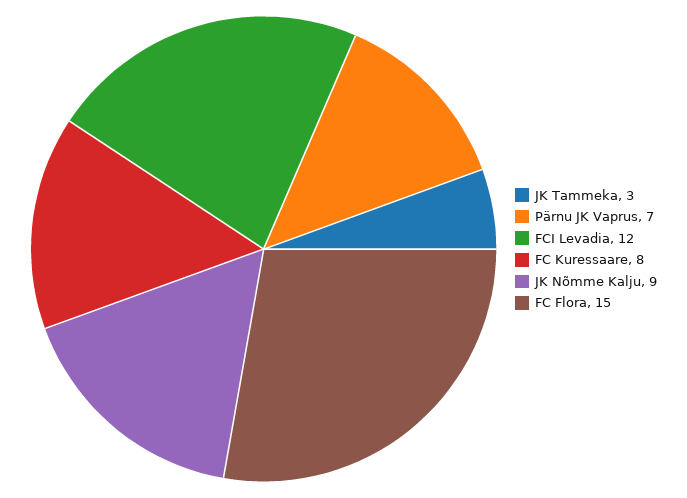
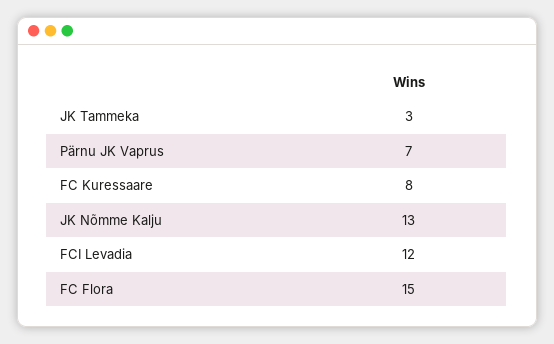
  {
    "JK Tammeka": 3,
    "Pärnu JK Vaprus": 7,
    "FCI Levadia": 12,
    "FC Kuressaare": 8,
-   "JK Nõmme Kalju": 9,
+   "JK Nõmme Kalju": 13,
    "FC Flora": 15
  }

